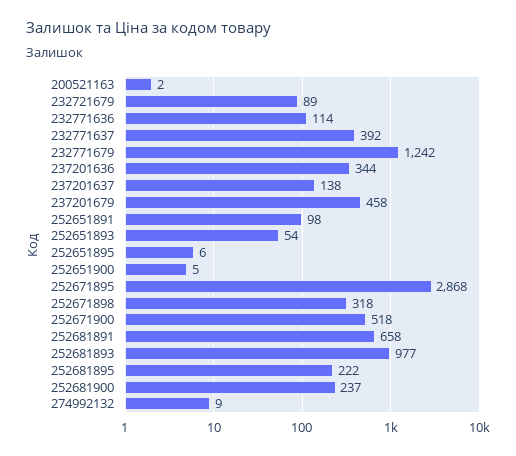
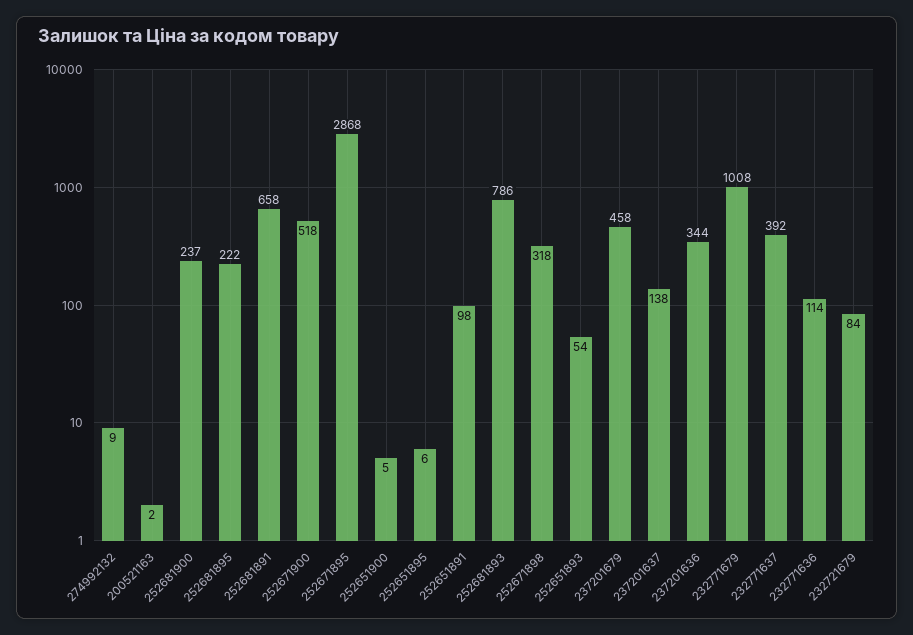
  {
    "200521163": 2,
-   "232721679": 89,
+   "232721679": 84,
    "232771636": 114,
    "232771637": 392,
-   "232771679": 1242,
+   "232771679": 1008,
    "237201636": 344,
    "237201637": 138,
    "237201679": 458,
    "252651891": 98,
    "252651893": 54,
    "252651895": 6,
    "252651900": 5,
    "252671895": 2868,
    "252671898": 318,
    "252671900": 518,
    "252681891": 658,
-   "252681893": 977,
+   "252681893": 786,
    "252681895": 222,
    "252681900": 237,
    "274992132": 9
  }

